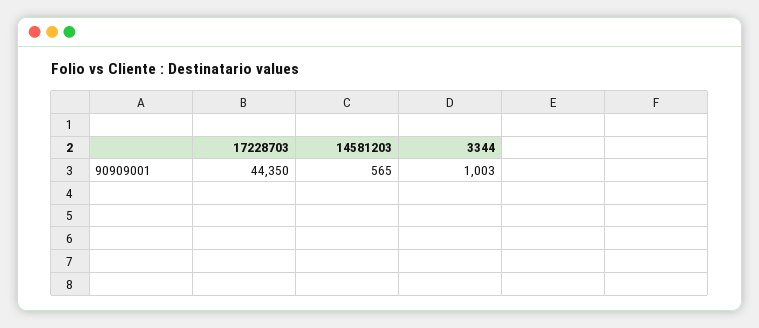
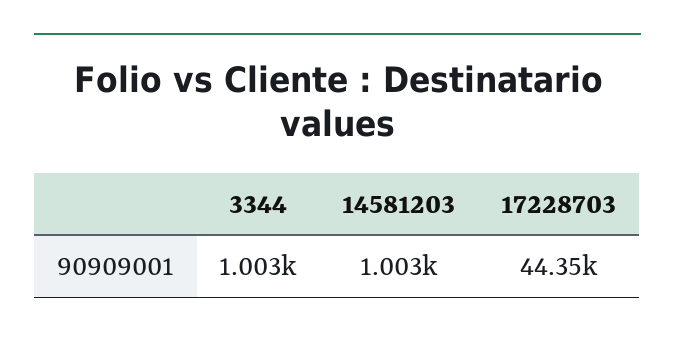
  {
    "17228703": 44350,
-   "14581203": 565,
+   "14581203": 1003,
    "3344": 1003
  }

